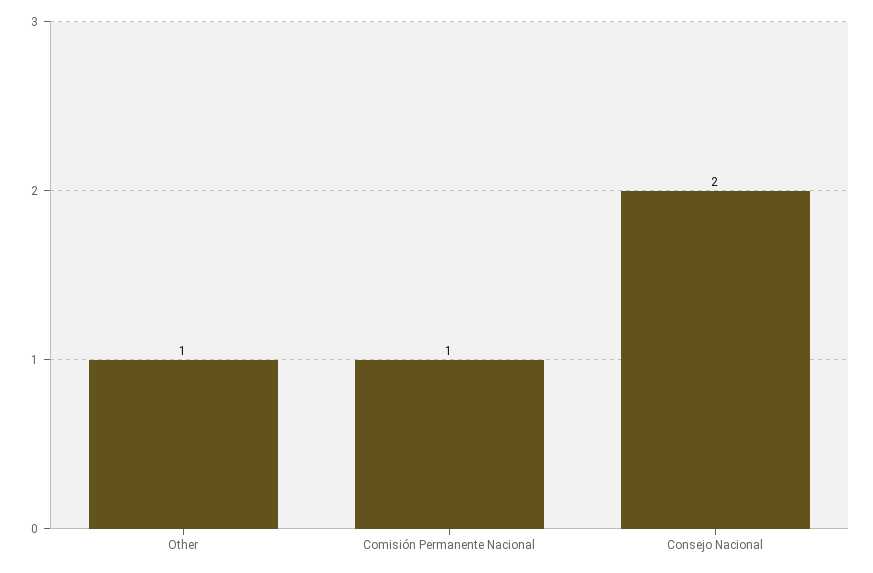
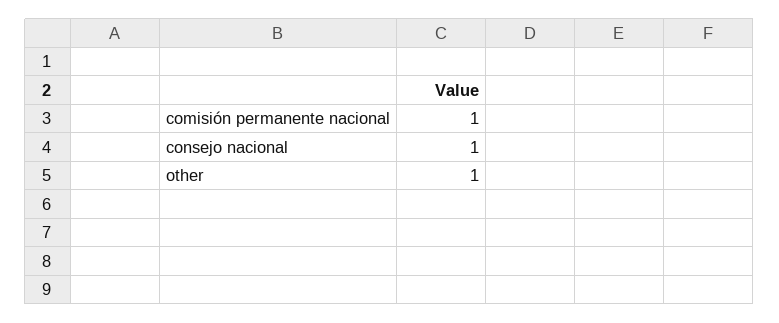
  {
    "Other": 1,
    "Comisión Permanente Nacional": 1,
-   "Consejo Nacional": 2
+   "Consejo Nacional": 1
  }

